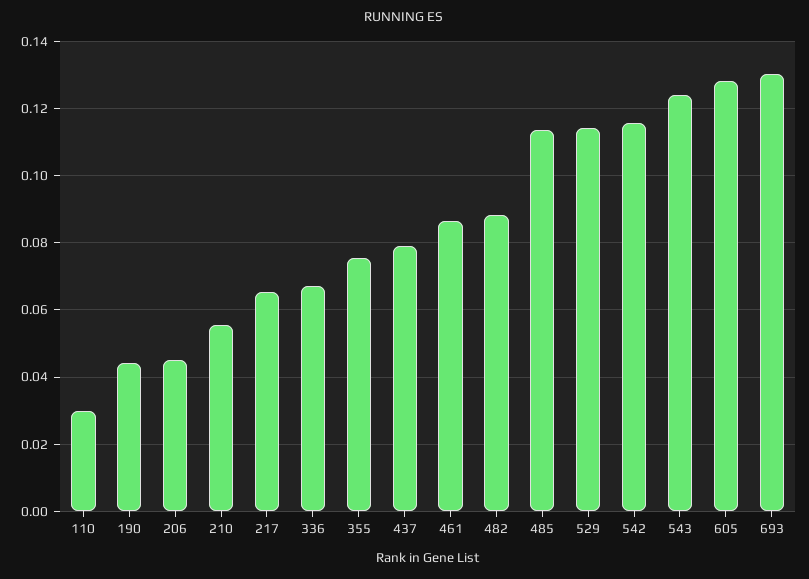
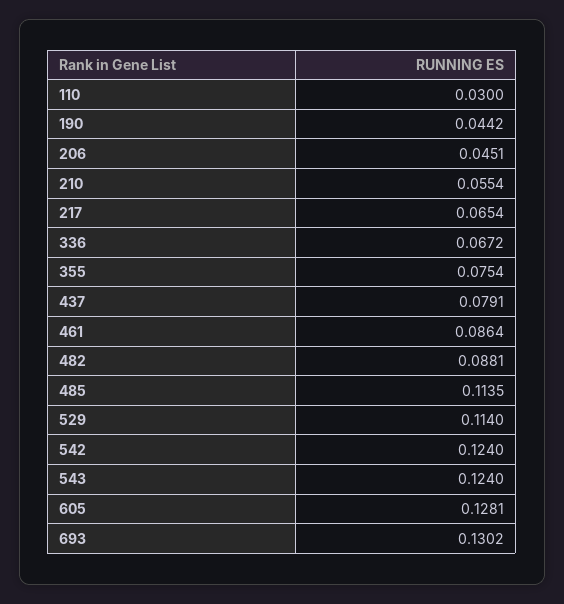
  {
    "110": 0.03,
    "190": 0.0442,
    "206": 0.0451,
    "210": 0.0554,
    "217": 0.0654,
    "336": 0.0672,
    "355": 0.0754,
    "437": 0.0791,
    "461": 0.0864,
    "482": 0.0881,
    "485": 0.1135,
    "529": 0.114,
-   "542": 0.116,
+   "542": 0.124,
    "543": 0.124,
    "605": 0.1281,
    "693": 0.1302
  }

